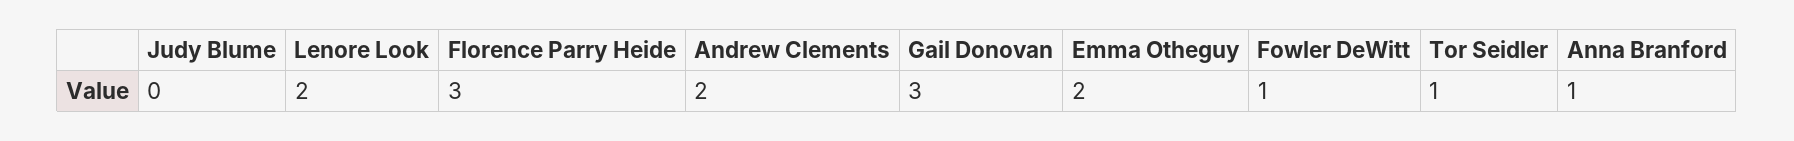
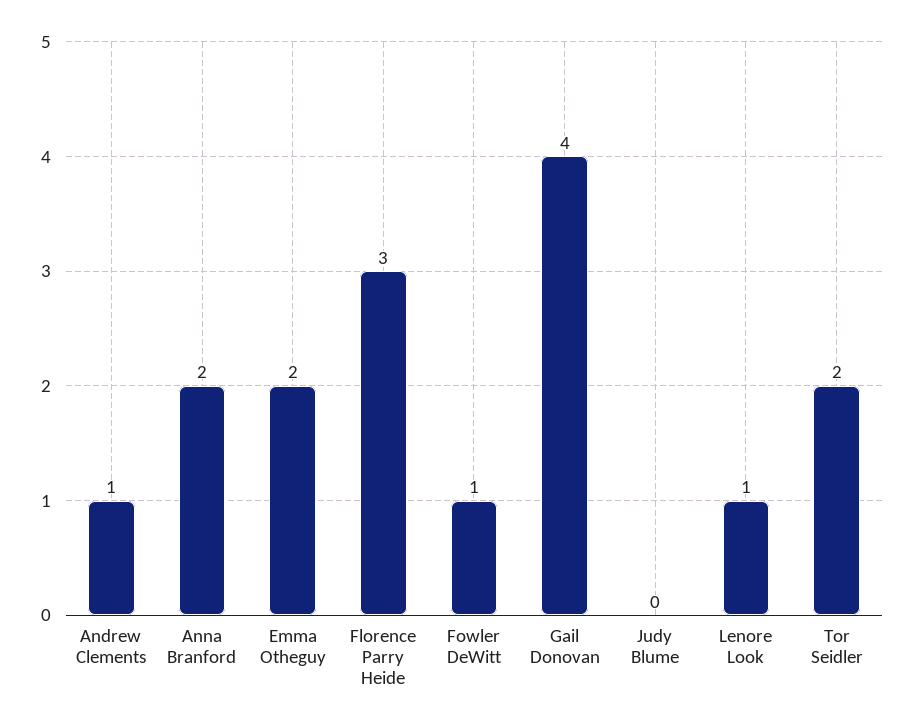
  {
    "Judy Blume": 0,
-   "Lenore Look": 2,
+   "Lenore Look": 1,
    "Florence Parry Heide": 3,
-   "Andrew Clements": 2,
+   "Andrew Clements": 1,
-   "Gail Donovan": 3,
+   "Gail Donovan": 4,
    "Emma Otheguy": 2,
    "Fowler DeWitt": 1,
-   "Tor Seidler": 1,
+   "Tor Seidler": 2,
-   "Anna Branford": 1
+   "Anna Branford": 2
  }

